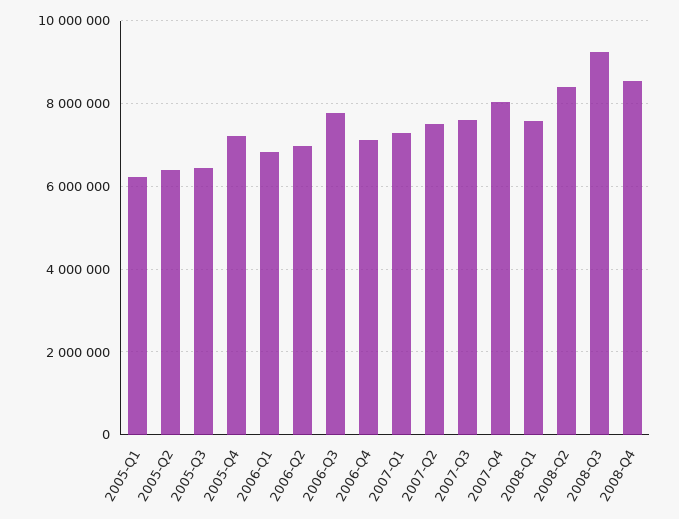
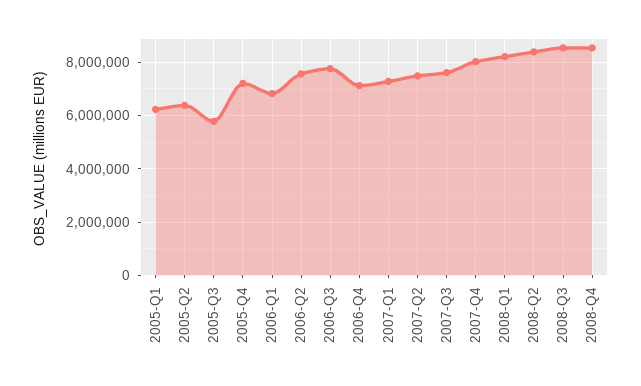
  {
    "2005-Q1": 6200000,
    "2005-Q2": 6400000,
-   "2005-Q3": 6400000,
+   "2005-Q3": 5750000,
    "2005-Q4": 7200000,
    "2006-Q1": 6800000,
-   "2006-Q2": 7000000,
+   "2006-Q2": 7500000,
    "2006-Q3": 7800000,
    "2006-Q4": 7200000,
    "2007-Q1": 7200000,
    "2007-Q2": 7400000,
    "2007-Q3": 7600000,
    "2007-Q4": 8000000,
-   "2008-Q1": 7600000,
+   "2008-Q1": 8250000,
    "2008-Q2": 8400000,
-   "2008-Q3": 9200000,
+   "2008-Q3": 8500000,
    "2008-Q4": 8600000
  }

